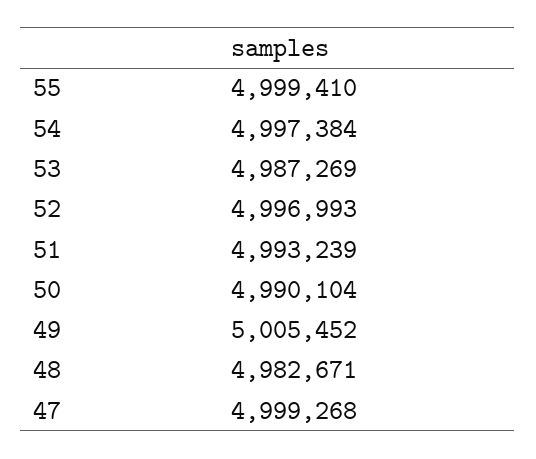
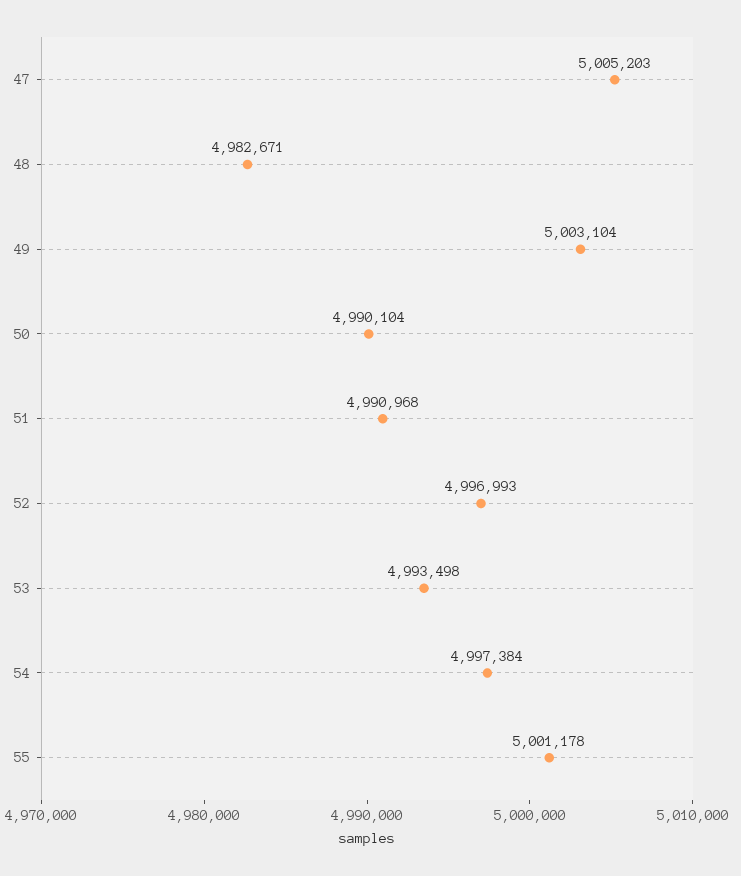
  {
-   "55": 4999410,
+   "55": 5001178,
    "54": 4997384,
-   "53": 4987269,
+   "53": 4993498,
    "52": 4996993,
-   "51": 4993239,
+   "51": 4990968,
    "50": 4990104,
-   "49": 5005452,
+   "49": 5003104,
    "48": 4982671,
-   "47": 4999268
+   "47": 5005203
  }

